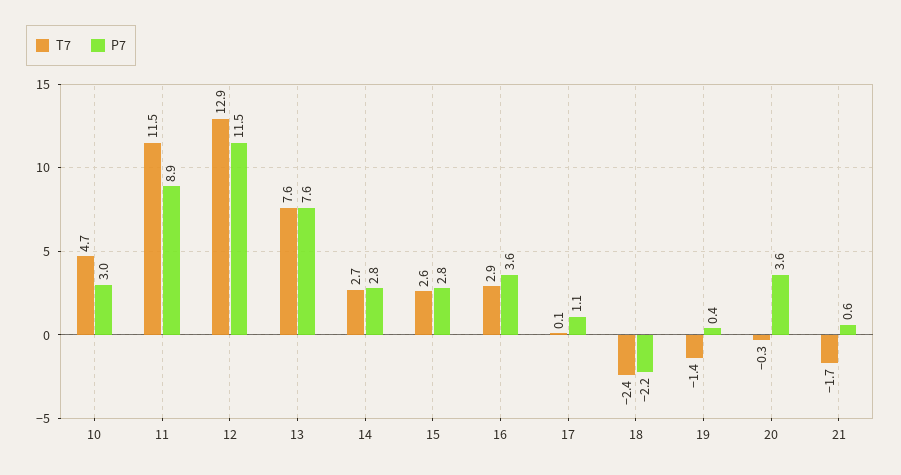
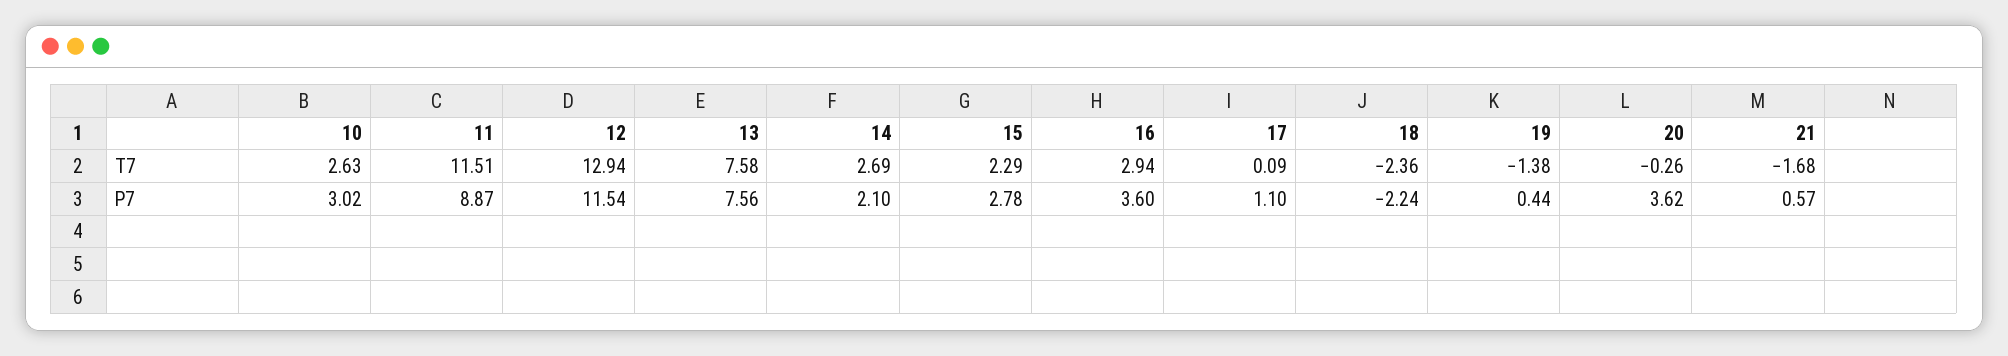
  {
    "T7": {
-     "10": 4.7,
+     "10": 2.63,
      "11": 11.51,
      "12": 12.94,
      "13": 7.58,
      "14": 2.69,
-     "15": 2.6,
+     "15": 2.29,
      "16": 2.94,
      "17": 0.09,
      "18": -2.36,
      "19": -1.38,
      "20": -0.26,
      "21": -1.68
    },
    "P7": {
      "10": 3.02,
      "11": 8.87,
      "12": 11.54,
      "13": 7.56,
-     "14": 2.8,
+     "14": 2.1,
      "15": 2.78,
      "16": 3.6,
      "17": 1.1,
      "18": -2.24,
      "19": 0.44,
      "20": 3.62,
      "21": 0.57
    }
  }

